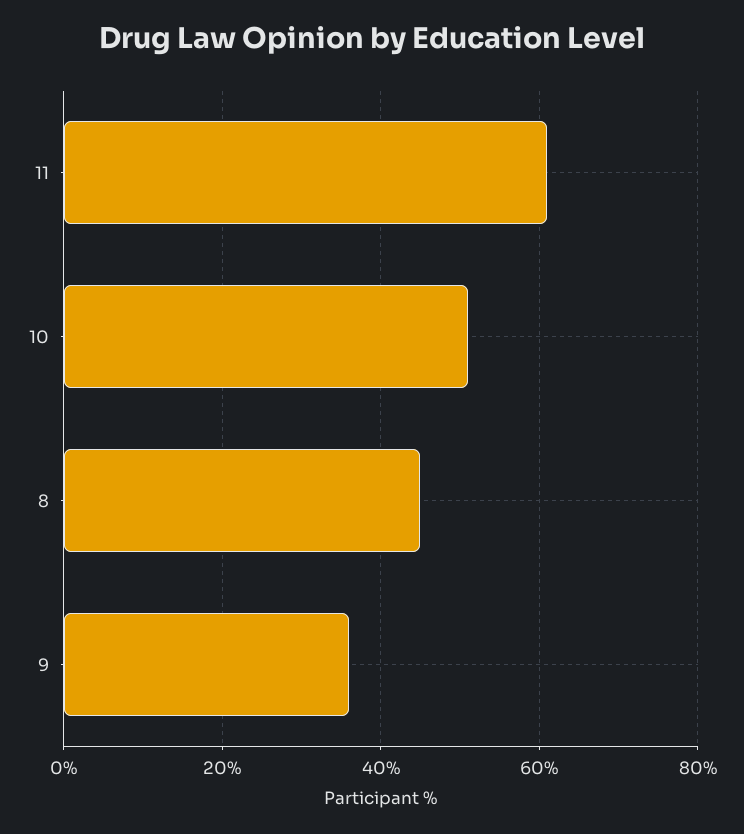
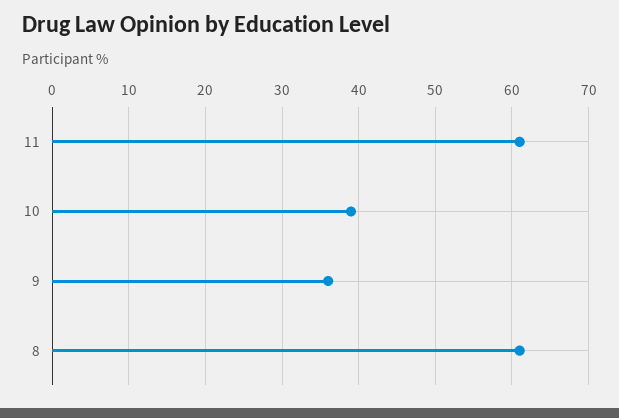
  {
    "11": 61,
-   "10": 50,
+   "10": 39,
-   "8": 45,
+   "8": 61,
    "9": 36
  }

